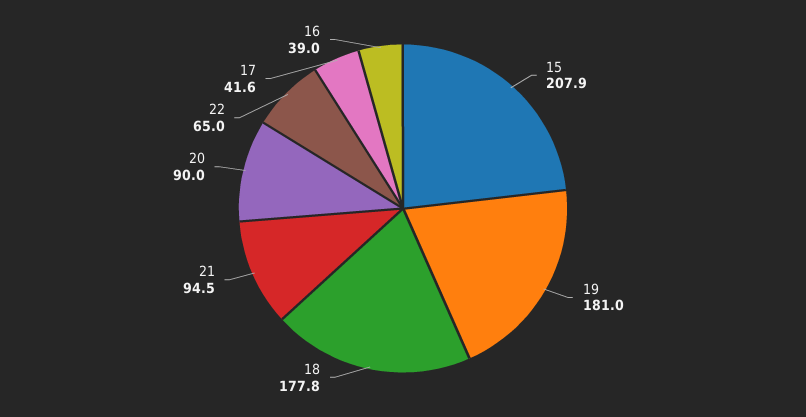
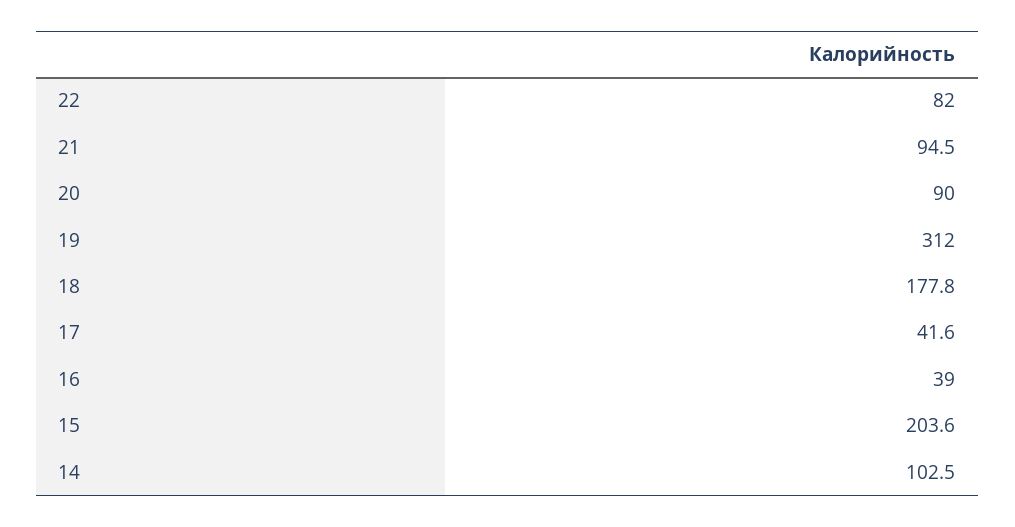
  {
-   "15": 207.9,
+   "15": 203.6,
-   "19": 181,
+   "19": 312,
    "18": 177.8,
    "21": 94.5,
    "20": 90,
-   "22": 65,
+   "22": 82,
    "17": 41.6,
-   "16": 39
+   "16": 39,
+   "14": 102.5
  }

